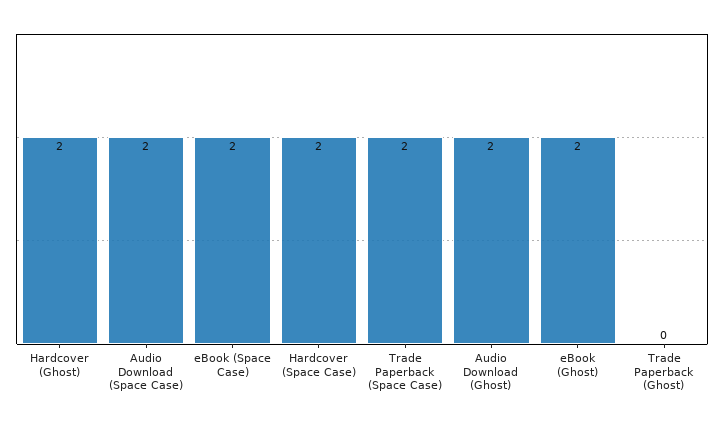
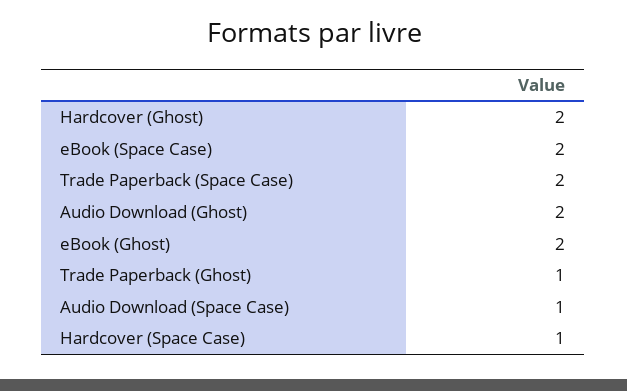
  {
    "Hardcover (Ghost)": 2,
-   "Audio Download (Space Case)": 2,
+   "Audio Download (Space Case)": 1,
    "eBook (Space Case)": 2,
-   "Hardcover (Space Case)": 2,
+   "Hardcover (Space Case)": 1,
    "Trade Paperback (Space Case)": 2,
    "Audio Download (Ghost)": 2,
    "eBook (Ghost)": 2,
-   "Trade Paperback (Ghost)": 0
+   "Trade Paperback (Ghost)": 1
  }

